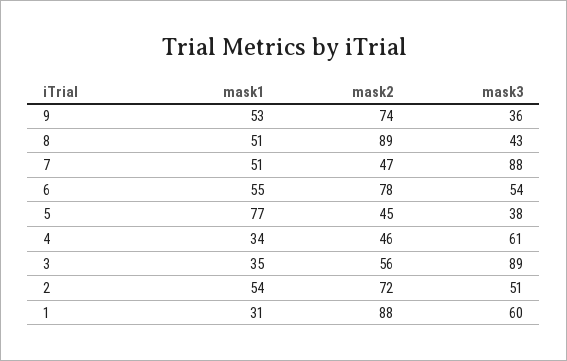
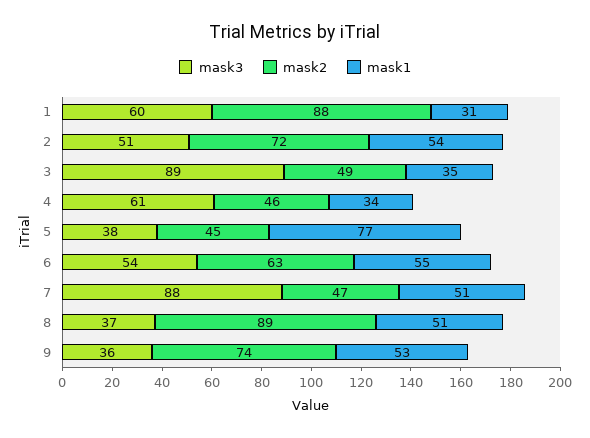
  {
    "mask1": {
      "9": 53,
      "8": 51,
      "7": 51,
      "6": 55,
      "5": 77,
      "4": 34,
      "3": 35,
      "2": 54,
      "1": 31
    },
    "mask2": {
      "9": 74,
      "8": 89,
      "7": 47,
-     "6": 78,
+     "6": 63,
      "5": 45,
      "4": 46,
-     "3": 56,
+     "3": 49,
      "2": 72,
      "1": 88
    },
    "mask3": {
      "9": 36,
-     "8": 43,
+     "8": 37,
      "7": 88,
      "6": 54,
      "5": 38,
      "4": 61,
      "3": 89,
      "2": 51,
      "1": 60
    }
  }

